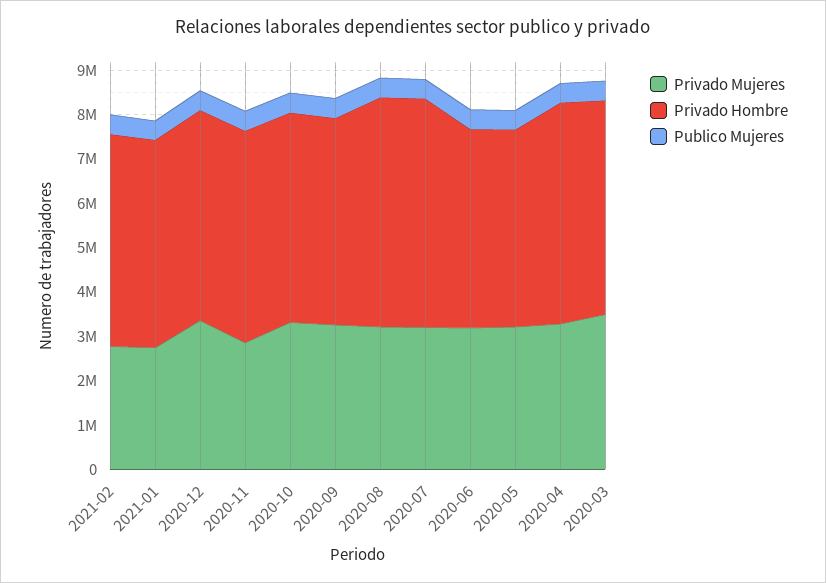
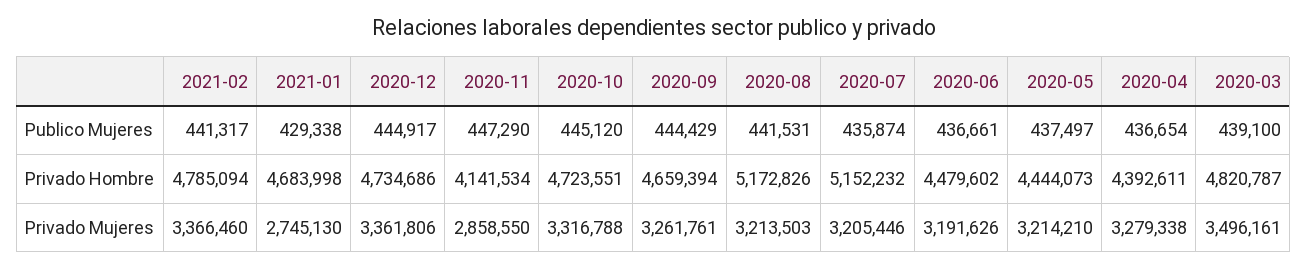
  {
    "Privado Mujeres": {
-     "2021-02": 2800000,
+     "2021-02": 3366460,
      "2021-01": 2745130,
      "2020-12": 3361806,
      "2020-11": 2858550,
      "2020-10": 3316788,
      "2020-09": 3261761,
      "2020-08": 3213503,
      "2020-07": 3205446,
      "2020-06": 3191626,
      "2020-05": 3214210,
      "2020-04": 3279338,
      "2020-03": 3496161
    },
    "Privado Hombre": {
      "2021-02": 4785094,
      "2021-01": 4683998,
      "2020-12": 4734686,
-     "2020-11": 4800000,
+     "2020-11": 4141534,
      "2020-10": 4723551,
      "2020-09": 4659394,
      "2020-08": 5172826,
      "2020-07": 5152232,
      "2020-06": 4479602,
      "2020-05": 4444073,
-     "2020-04": 5000000,
+     "2020-04": 4392611,
      "2020-03": 4820787
    },
    "Publico Mujeres": {
      "2021-02": 441317,
      "2021-01": 429338,
      "2020-12": 444917,
      "2020-11": 447290,
      "2020-10": 445120,
      "2020-09": 444429,
      "2020-08": 441531,
      "2020-07": 435874,
      "2020-06": 436661,
      "2020-05": 437497,
      "2020-04": 436654,
      "2020-03": 439100
    }
  }

